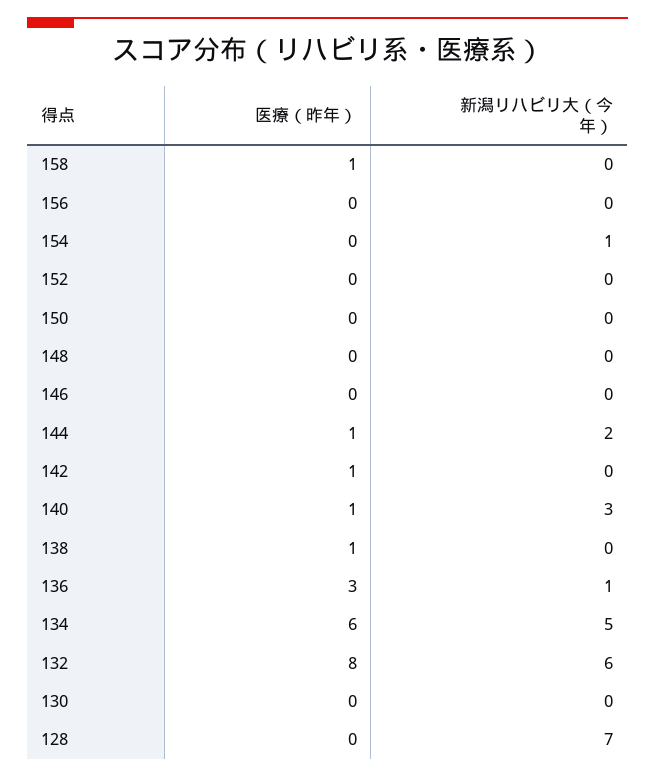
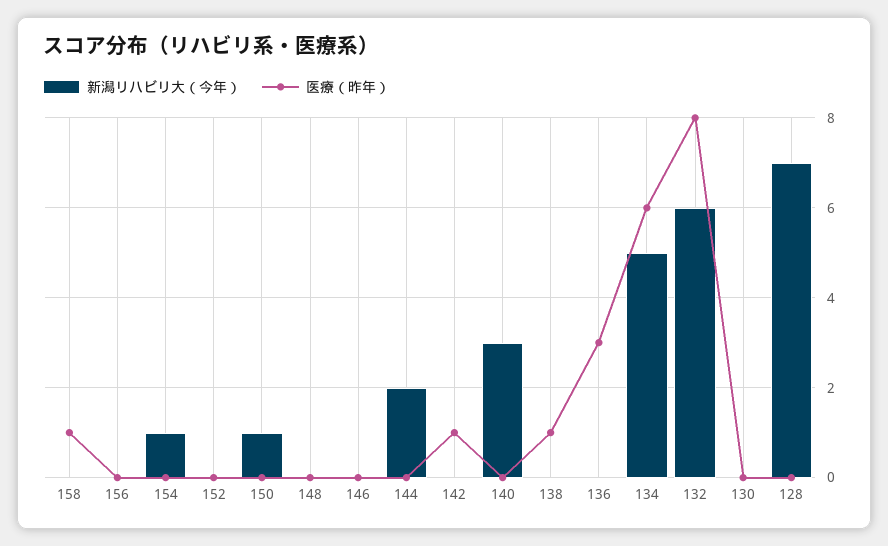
  {
    "医療（昨年）": {
      "158": 1,
      "156": 0,
      "154": 0,
      "152": 0,
      "150": 0,
      "148": 0,
      "146": 0,
-     "144": 1,
+     "144": 0,
      "142": 1,
-     "140": 1,
+     "140": 0,
      "138": 1,
      "136": 3,
      "134": 6,
      "132": 8,
      "130": 0,
      "128": 0
    },
    "新潟リハビリ大（今年）": {
      "158": 0,
      "156": 0,
      "154": 1,
      "152": 0,
-     "150": 0,
+     "150": 1,
      "148": 0,
      "146": 0,
      "144": 2,
      "142": 0,
      "140": 3,
      "138": 0,
-     "136": 1,
+     "136": 0,
      "134": 5,
      "132": 6,
      "130": 0,
      "128": 7
    }
  }

